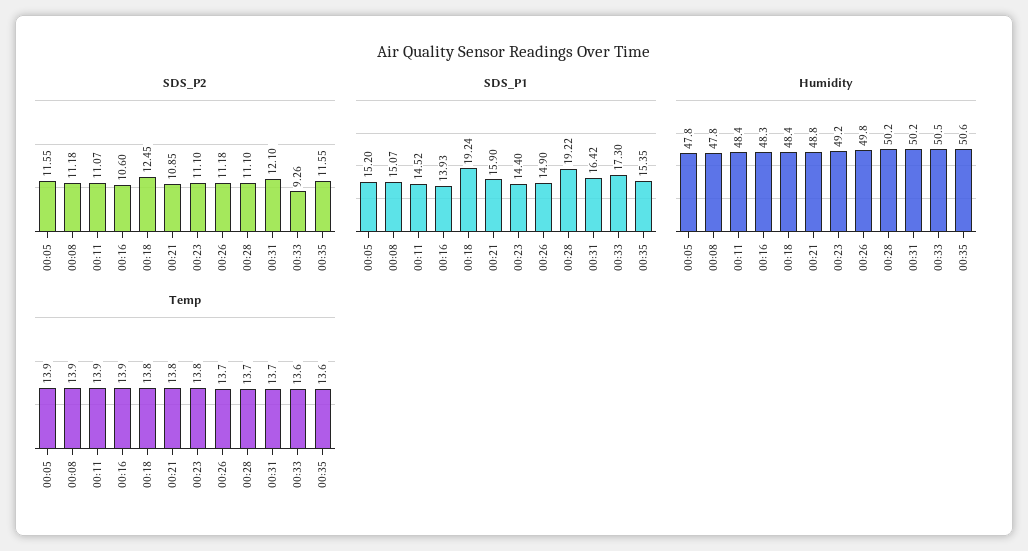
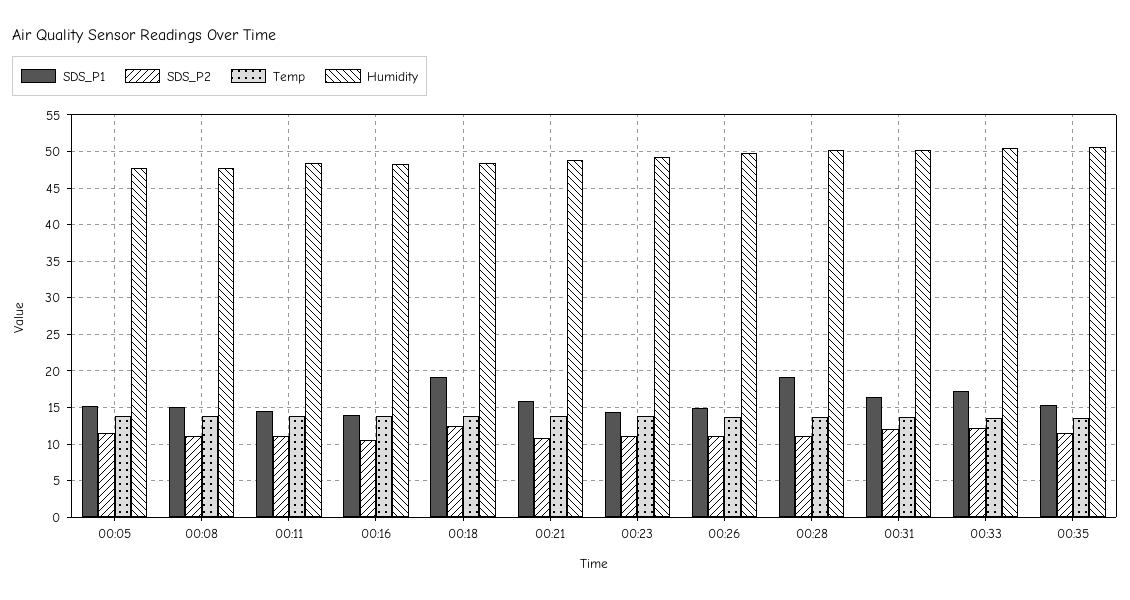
  {
    "SDS_P2": {
      "00:05": 11.55,
      "00:08": 11.18,
      "00:11": 11.07,
      "00:16": 10.6,
      "00:18": 12.45,
      "00:21": 10.85,
      "00:23": 11.1,
      "00:26": 11.18,
      "00:28": 11.1,
      "00:31": 12.1,
-     "00:33": 9.26,
+     "00:33": 12,
      "00:35": 11.55
    },
    "SDS_P1": {
      "00:05": 15.2,
      "00:08": 15.07,
      "00:11": 14.52,
      "00:16": 13.93,
      "00:18": 19.24,
      "00:21": 15.9,
      "00:23": 14.4,
      "00:26": 14.9,
      "00:28": 19.22,
      "00:31": 16.42,
      "00:33": 17.3,
      "00:35": 15.35
    },
    "Humidity": {
      "00:05": 47.8,
      "00:08": 47.8,
      "00:11": 48.4,
      "00:16": 48.3,
      "00:18": 48.4,
      "00:21": 48.8,
      "00:23": 49.2,
      "00:26": 49.8,
      "00:28": 50.2,
      "00:31": 50.2,
      "00:33": 50.5,
      "00:35": 50.6
    },
    "Temp": {
      "00:05": 13.9,
      "00:08": 13.9,
      "00:11": 13.9,
      "00:16": 13.9,
      "00:18": 13.8,
      "00:21": 13.8,
      "00:23": 13.8,
      "00:26": 13.7,
      "00:28": 13.7,
      "00:31": 13.7,
      "00:33": 13.6,
      "00:35": 13.6
    }
  }

